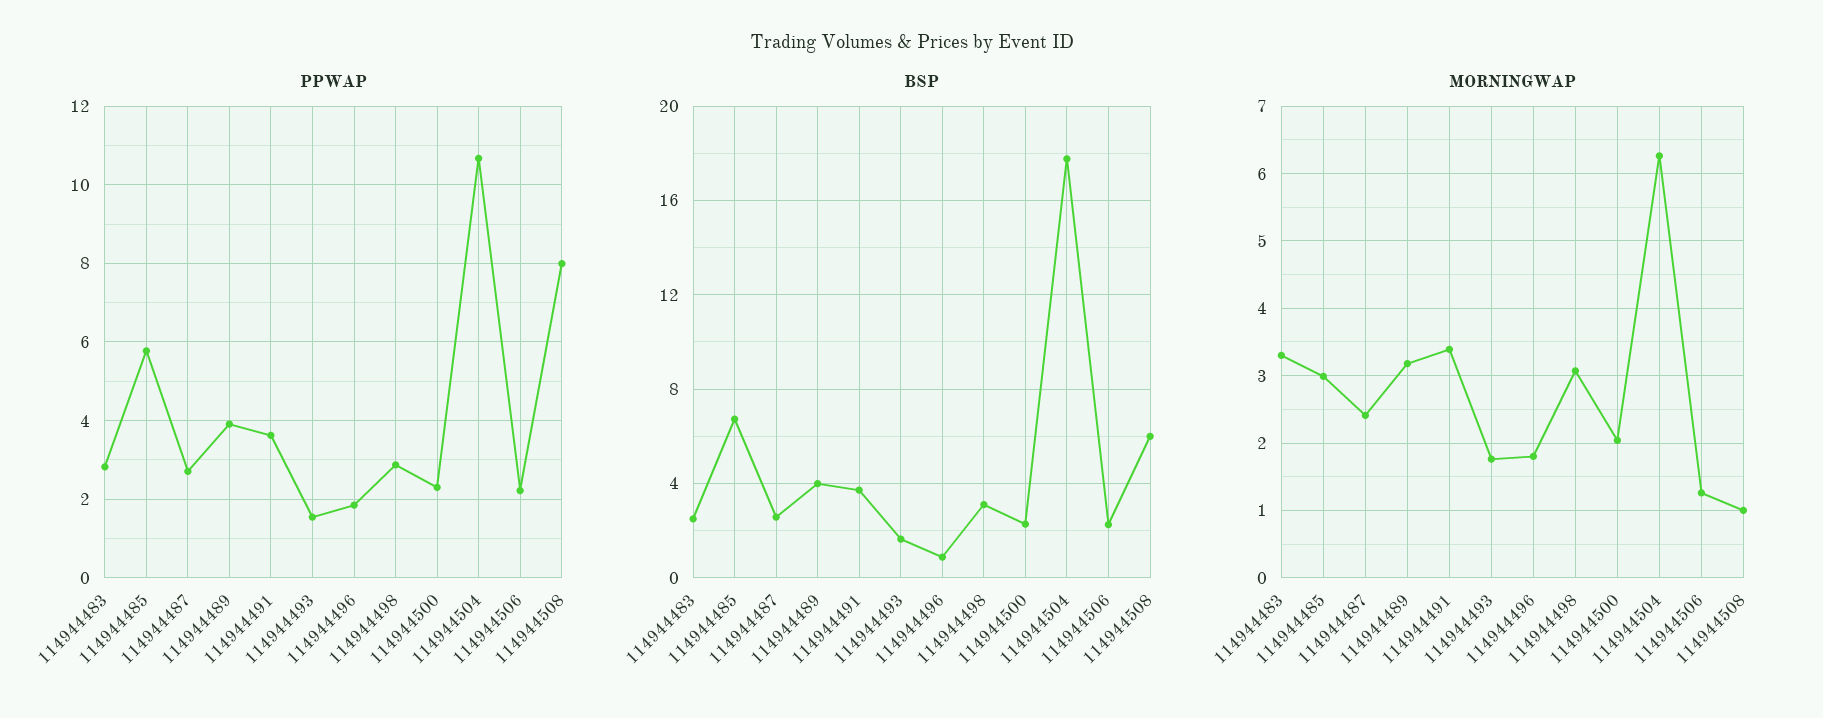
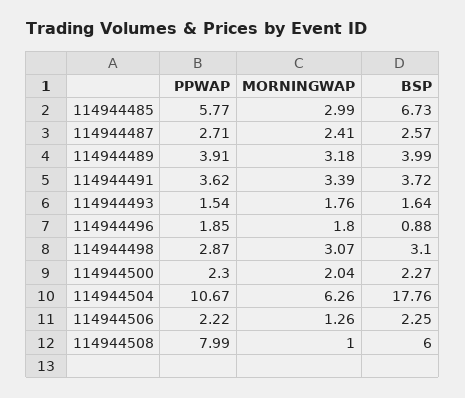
  {
    "PPWAP": {
-     "114944483": 2.8,
      "114944485": 5.77,
      "114944487": 2.71,
      "114944489": 3.91,
      "114944491": 3.62,
      "114944493": 1.54,
      "114944496": 1.85,
      "114944498": 2.87,
      "114944500": 2.3,
      "114944504": 10.67,
      "114944506": 2.22,
      "114944508": 7.99
    },
    "BSP": {
-     "114944483": 2.5,
      "114944485": 6.73,
      "114944487": 2.57,
      "114944489": 3.99,
      "114944491": 3.72,
      "114944493": 1.64,
      "114944496": 0.88,
      "114944498": 3.1,
      "114944500": 2.27,
      "114944504": 17.76,
      "114944506": 2.25,
      "114944508": 6
    },
    "MORNINGWAP": {
-     "114944483": 3.3,
      "114944485": 2.99,
      "114944487": 2.41,
      "114944489": 3.18,
      "114944491": 3.39,
      "114944493": 1.76,
      "114944496": 1.8,
      "114944498": 3.07,
      "114944500": 2.04,
      "114944504": 6.26,
      "114944506": 1.26,
      "114944508": 1
    }
  }

